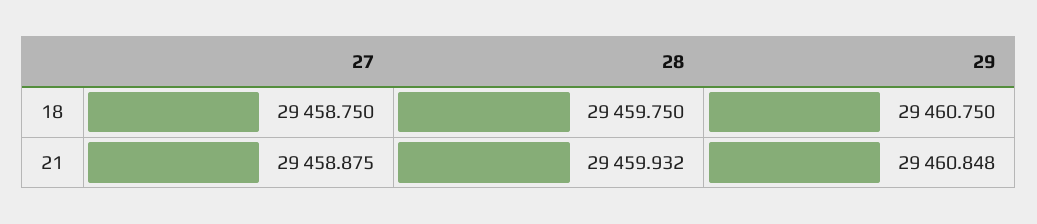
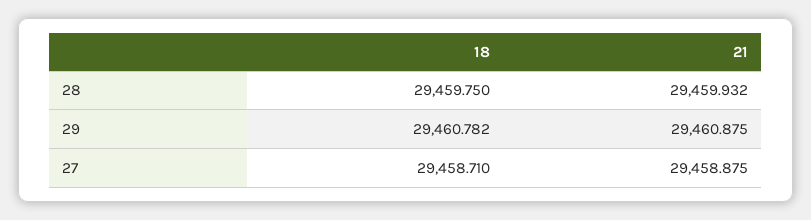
  {
    "27": {
-     "18": 29458.75,
+     "18": 29458.71,
      "21": 29458.875
    },
    "28": {
      "18": 29459.75,
      "21": 29459.932
    },
    "29": {
-     "18": 29460.75,
+     "18": 29460.782,
-     "21": 29460.848
+     "21": 29460.875
    }
  }

